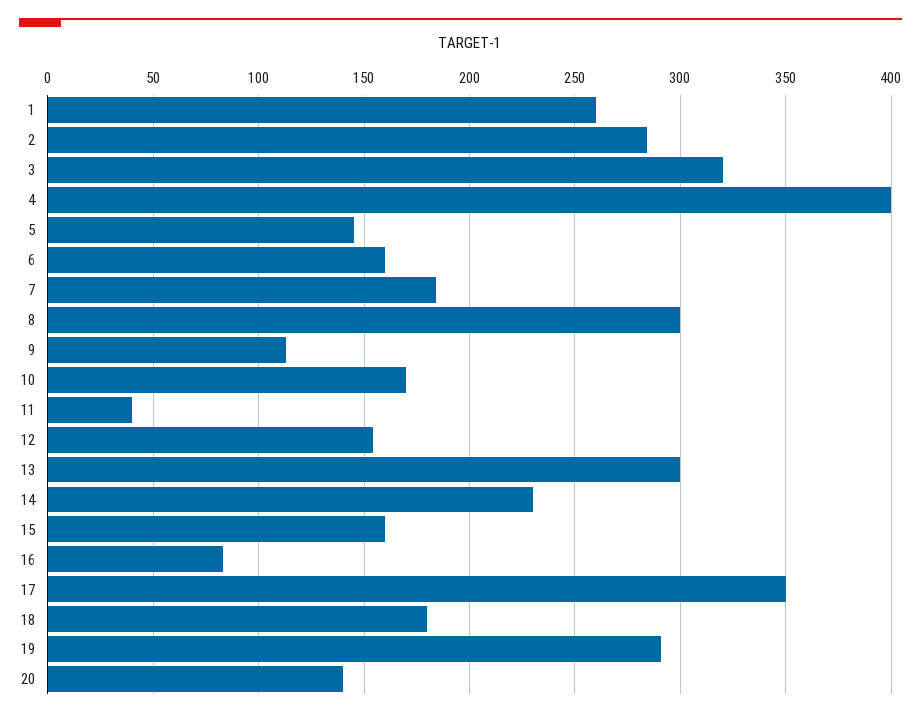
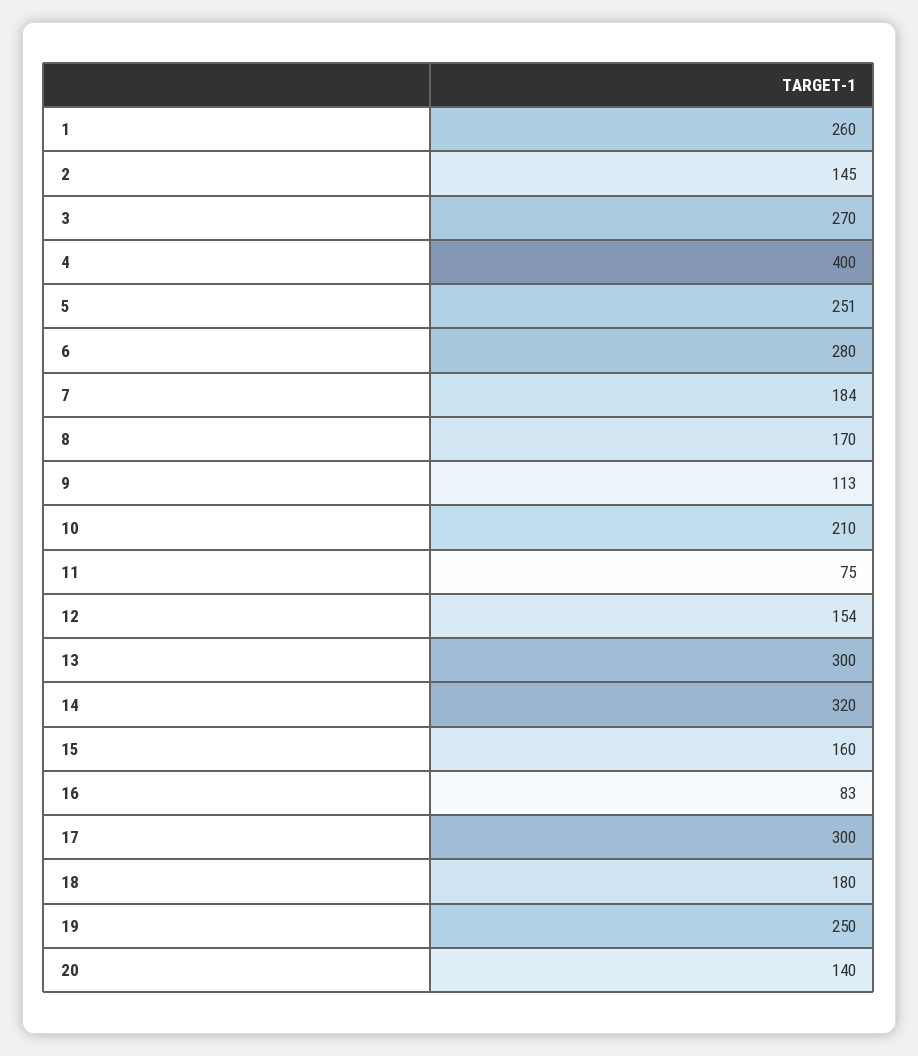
  {
    "1": 260,
-   "2": 285,
+   "2": 145,
-   "3": 320,
+   "3": 270,
    "4": 400,
-   "5": 145,
+   "5": 251,
-   "6": 160,
+   "6": 280,
    "7": 184,
-   "8": 300,
+   "8": 170,
    "9": 113,
-   "10": 170,
+   "10": 210,
-   "11": 40,
+   "11": 75,
    "12": 154,
    "13": 300,
-   "14": 230,
+   "14": 320,
    "15": 160,
    "16": 83,
-   "17": 350,
+   "17": 300,
    "18": 180,
-   "19": 290,
+   "19": 250,
    "20": 140
  }

